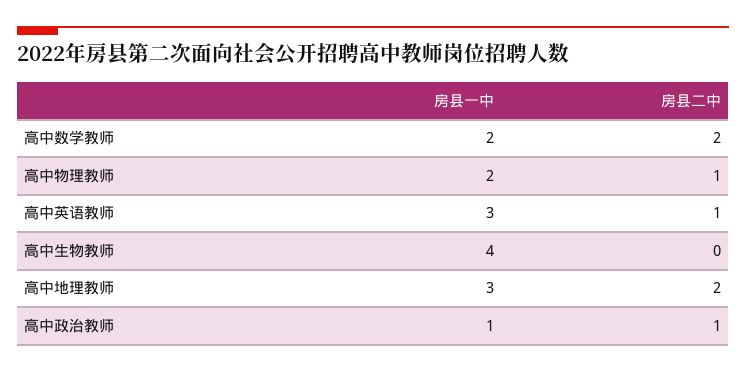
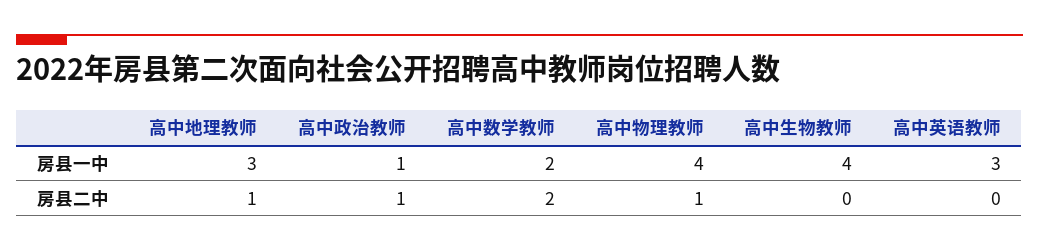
  {
    "房县一中": {
      "高中数学教师": 2,
-     "高中物理教师": 2,
+     "高中物理教师": 4,
      "高中英语教师": 3,
      "高中生物教师": 4,
      "高中地理教师": 3,
      "高中政治教师": 1
    },
    "房县二中": {
      "高中数学教师": 2,
      "高中物理教师": 1,
-     "高中英语教师": 1,
+     "高中英语教师": 0,
      "高中生物教师": 0,
-     "高中地理教师": 2,
+     "高中地理教师": 1,
      "高中政治教师": 1
    }
  }

